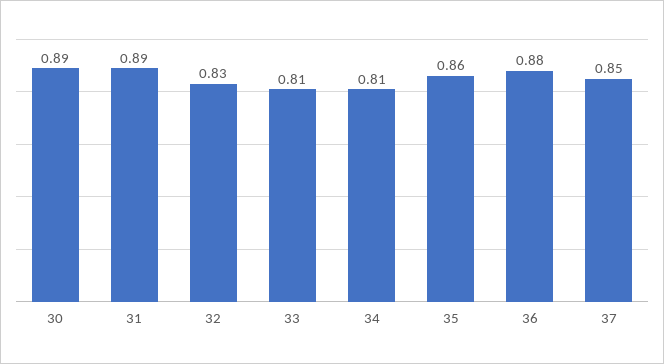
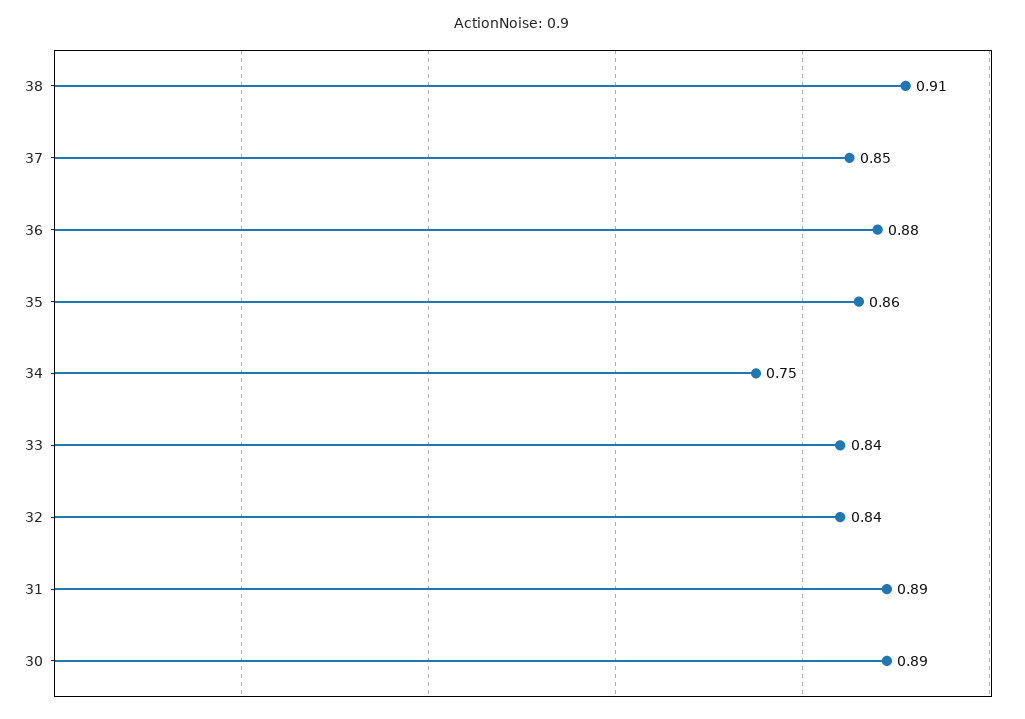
  {
    "30": 0.89,
    "31": 0.89,
-   "32": 0.83,
+   "32": 0.84,
-   "33": 0.81,
+   "33": 0.84,
-   "34": 0.81,
+   "34": 0.75,
    "35": 0.86,
    "36": 0.88,
-   "37": 0.85
+   "37": 0.85,
+   "38": 0.91
  }

